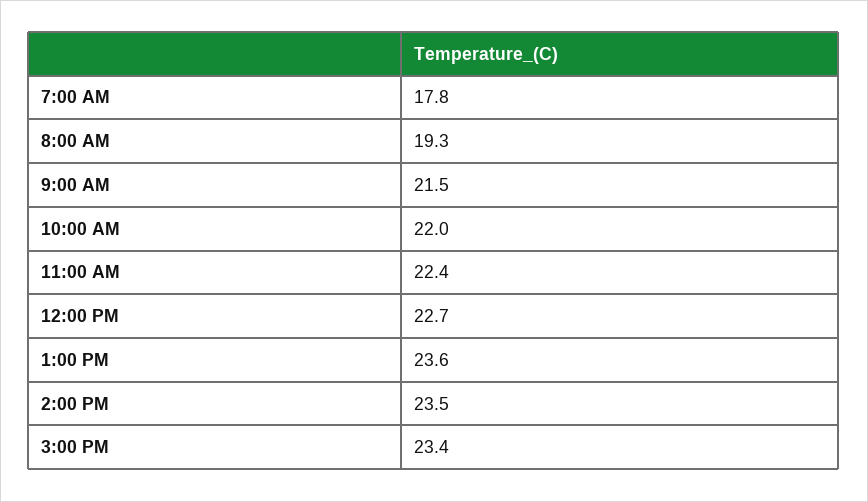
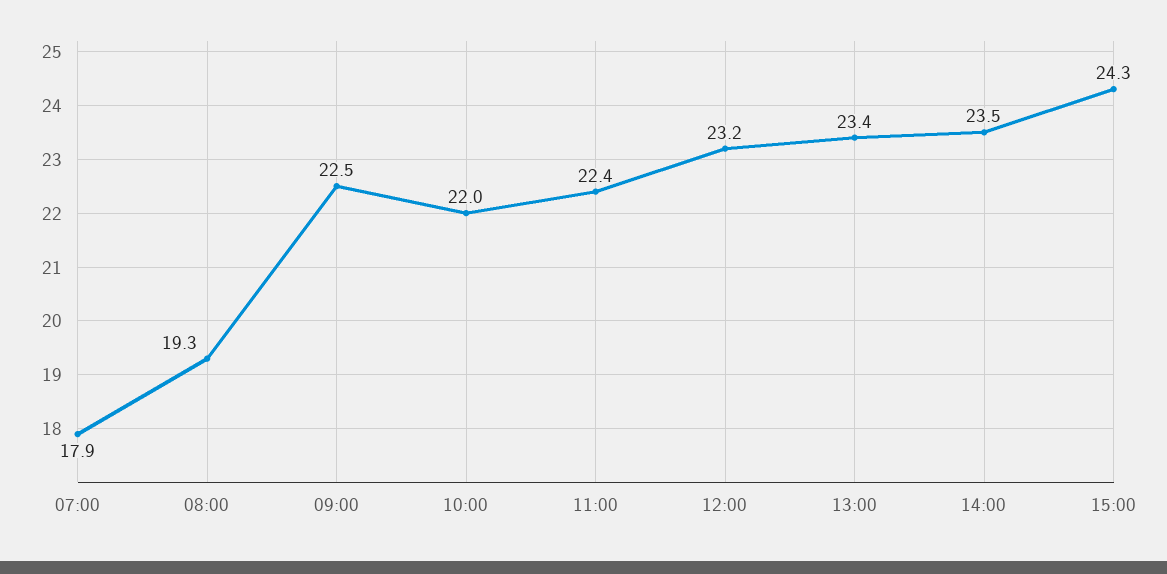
  {
-   "7:00 AM": 17.8,
+   "7:00 AM": 17.9,
    "8:00 AM": 19.3,
-   "9:00 AM": 21.5,
+   "9:00 AM": 22.5,
    "10:00 AM": 22,
    "11:00 AM": 22.4,
-   "12:00 PM": 22.7,
+   "12:00 PM": 23.2,
-   "1:00 PM": 23.6,
+   "1:00 PM": 23.4,
    "2:00 PM": 23.5,
-   "3:00 PM": 23.4
+   "3:00 PM": 24.3
  }

